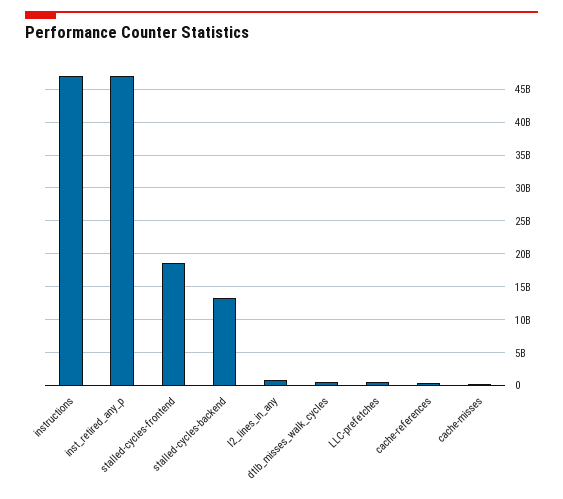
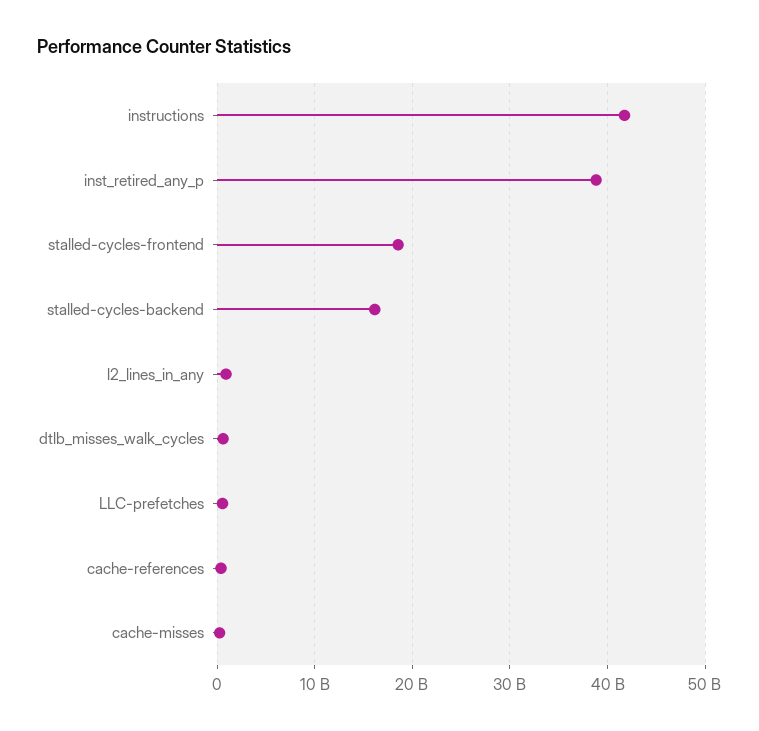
  {
-   "instructions": 47000000000,
+   "instructions": 42000000000,
-   "inst_retired_any_p": 47000000000,
+   "inst_retired_any_p": 39000000000,
    "stalled-cycles-frontend": 19000000000,
-   "stalled-cycles-backend": 13000000000,
+   "stalled-cycles-backend": 16000000000,
    "l2_lines_in_any": 1000000000,
    "dtlb_misses_walk_cycles": 1000000000,
    "LLC-prefetches": 1000000000,
    "cache-references": 0,
    "cache-misses": 0
  }

